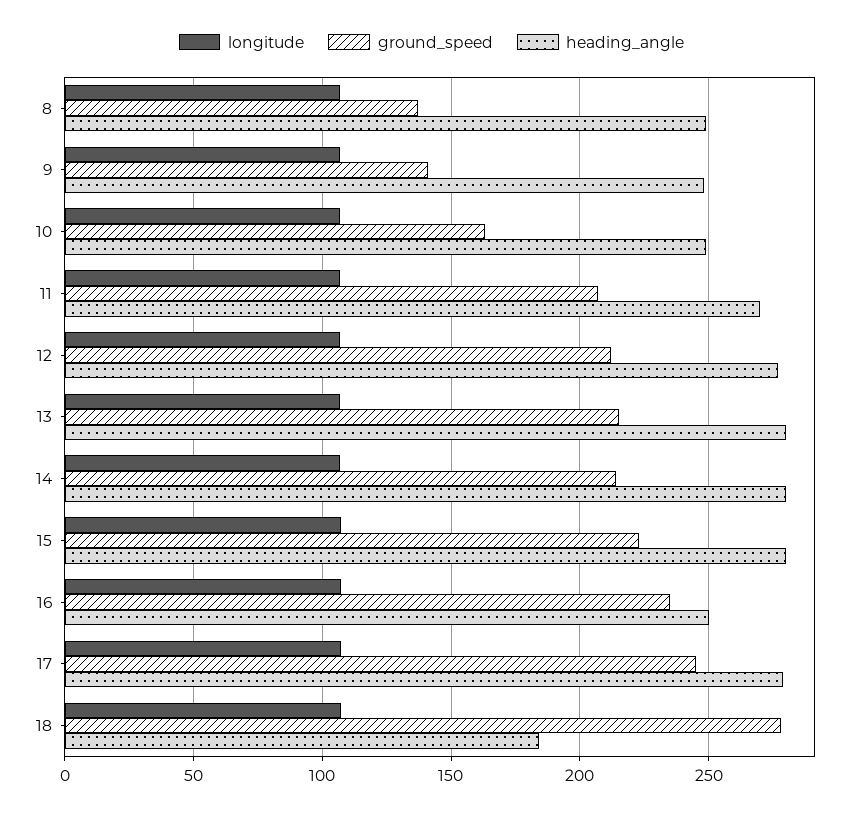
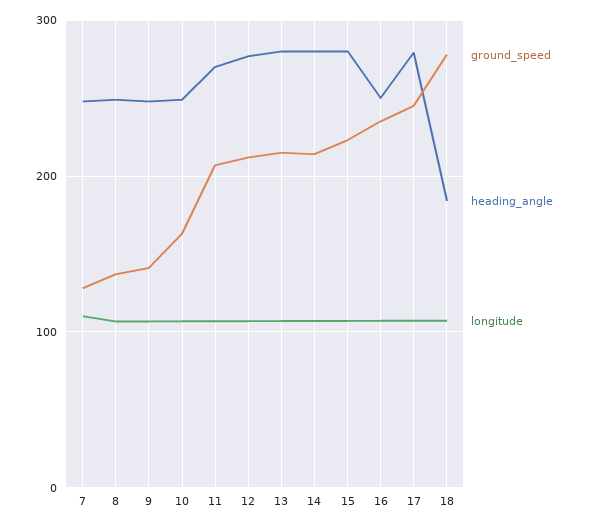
  {
    "longitude": {
      "8": 105,
      "9": 105,
      "10": 105,
      "11": 105,
      "12": 105,
      "13": 105,
      "14": 105,
      "15": 105,
      "16": 105,
      "17": 105,
-     "18": 105
+     "18": 105,
+     "7": 110
    },
    "ground_speed": {
      "8": 135,
      "9": 140,
      "10": 165,
      "11": 205,
      "12": 210,
      "13": 215,
      "14": 215,
      "15": 225,
      "16": 235,
      "17": 245,
-     "18": 280
+     "18": 280,
+     "7": 130
    },
    "heading_angle": {
      "8": 250,
      "9": 250,
      "10": 250,
      "11": 270,
      "12": 275,
      "13": 280,
      "14": 280,
      "15": 280,
      "16": 250,
      "17": 280,
-     "18": 185
+     "18": 185,
+     "7": 250
    }
  }

